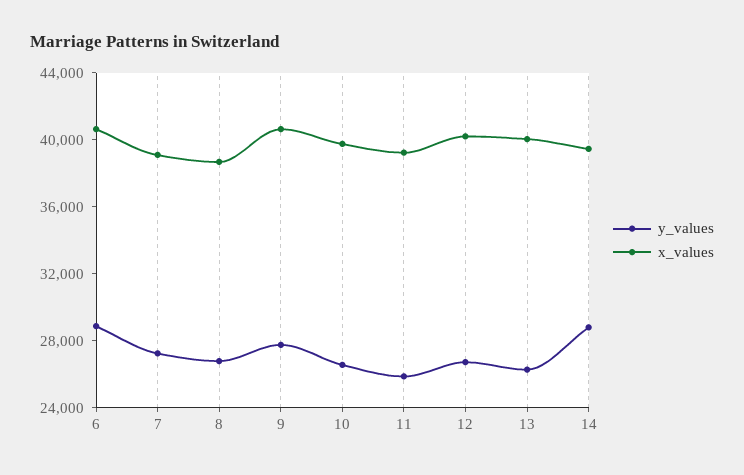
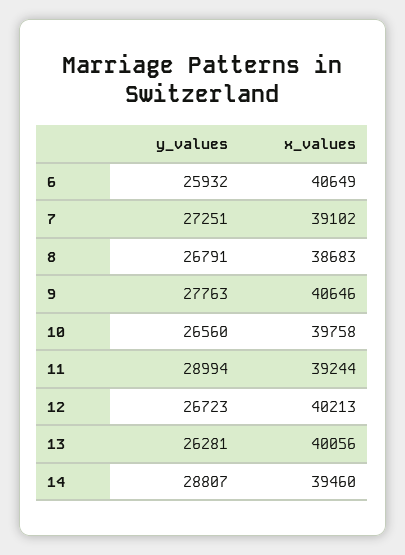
  {
    "y_values": {
-     "6": 29000,
+     "6": 25932,
      "7": 27251,
      "8": 26791,
      "9": 27763,
      "10": 26560,
-     "11": 26000,
+     "11": 28994,
      "12": 26723,
      "13": 26281,
      "14": 28807
    },
    "x_values": {
      "6": 40649,
      "7": 39102,
      "8": 38683,
      "9": 40646,
      "10": 39758,
      "11": 39244,
      "12": 40213,
      "13": 40056,
      "14": 39460
    }
  }

